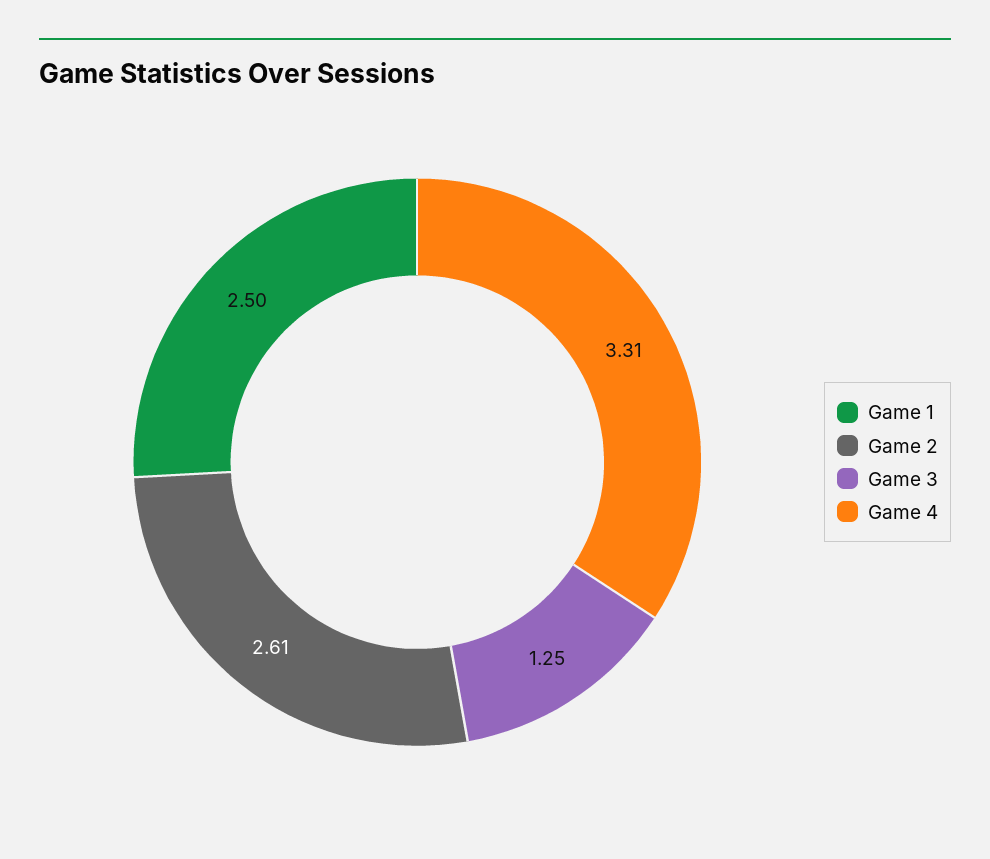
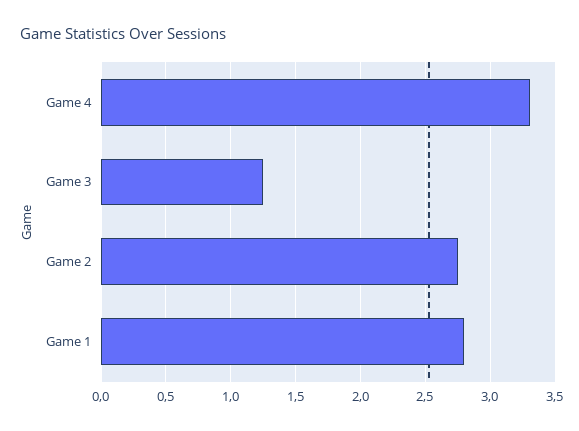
  {
-   "Game 1": 2.5,
+   "Game 1": 2.8,
-   "Game 2": 2.61,
+   "Game 2": 2.75,
    "Game 3": 1.25,
    "Game 4": 3.31
  }

